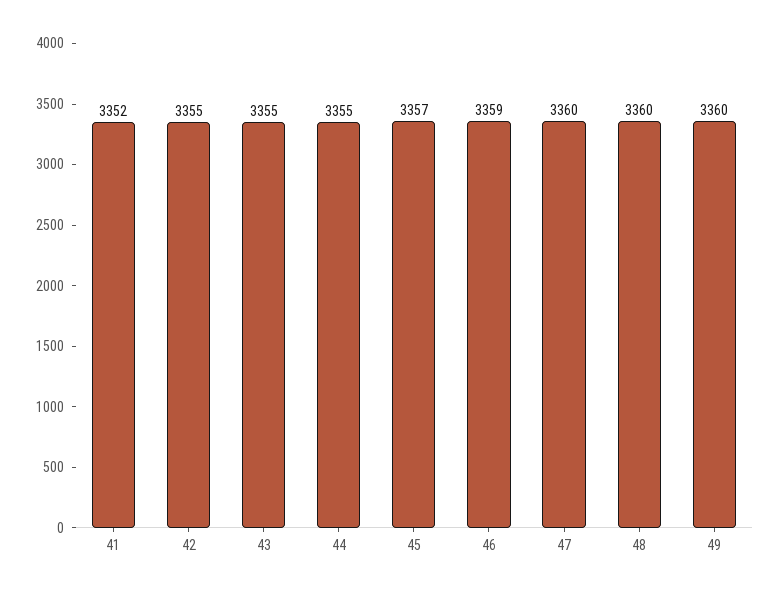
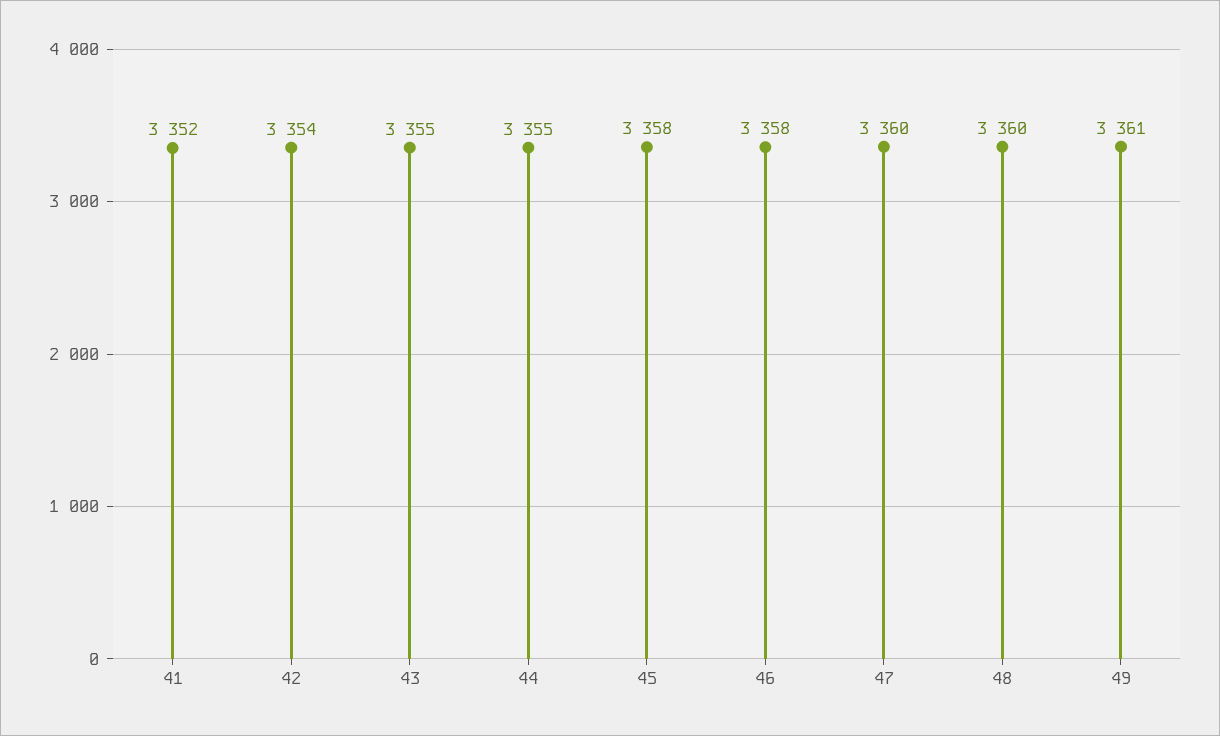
  {
    "41": 3352,
-   "42": 3355,
+   "42": 3354,
    "43": 3355,
    "44": 3355,
-   "45": 3357,
+   "45": 3358,
-   "46": 3359,
+   "46": 3358,
    "47": 3360,
    "48": 3360,
-   "49": 3360
+   "49": 3361
  }

